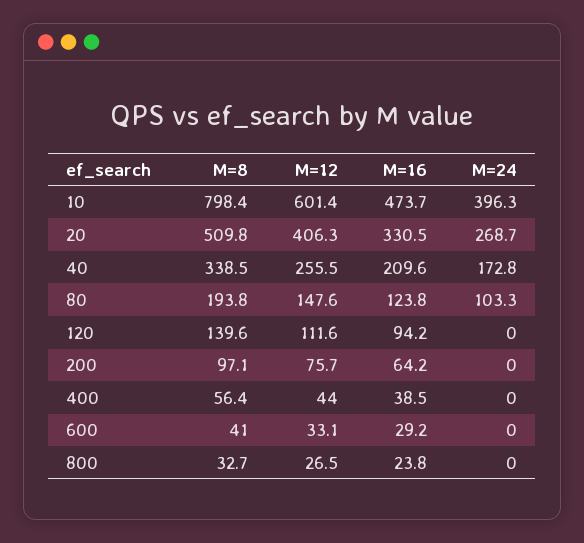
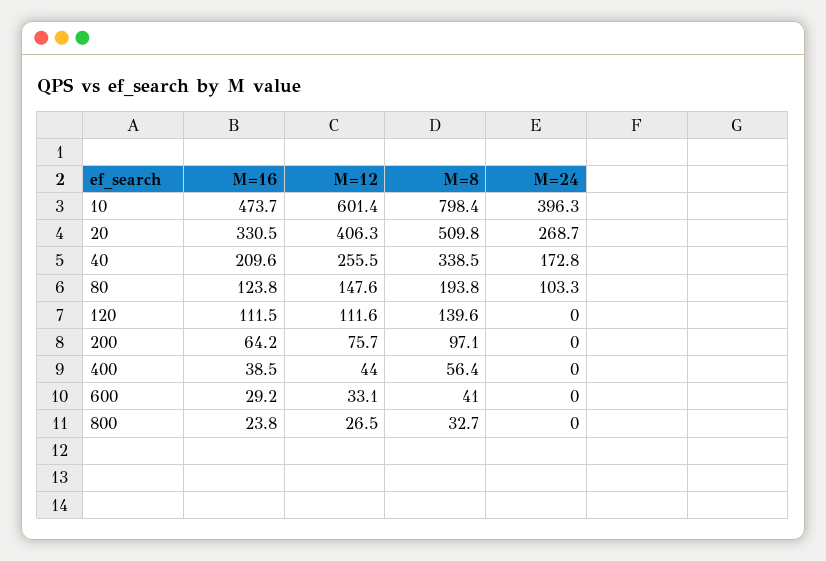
  {
    "M=8": {
      "10": 798.4,
      "20": 509.8,
      "40": 338.5,
      "80": 193.8,
      "120": 139.6,
      "200": 97.1,
      "400": 56.4,
      "600": 41,
      "800": 32.7
    },
    "M=12": {
      "10": 601.4,
      "20": 406.3,
      "40": 255.5,
      "80": 147.6,
      "120": 111.6,
      "200": 75.7,
      "400": 44,
      "600": 33.1,
      "800": 26.5
    },
    "M=16": {
      "10": 473.7,
      "20": 330.5,
      "40": 209.6,
      "80": 123.8,
-     "120": 94.2,
+     "120": 111.5,
      "200": 64.2,
      "400": 38.5,
      "600": 29.2,
      "800": 23.8
    },
    "M=24": {
      "10": 396.3,
      "20": 268.7,
      "40": 172.8,
      "80": 103.3,
      "120": 0,
      "200": 0,
      "400": 0,
      "600": 0,
      "800": 0
    }
  }

